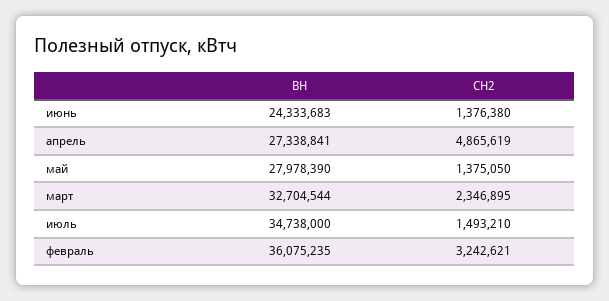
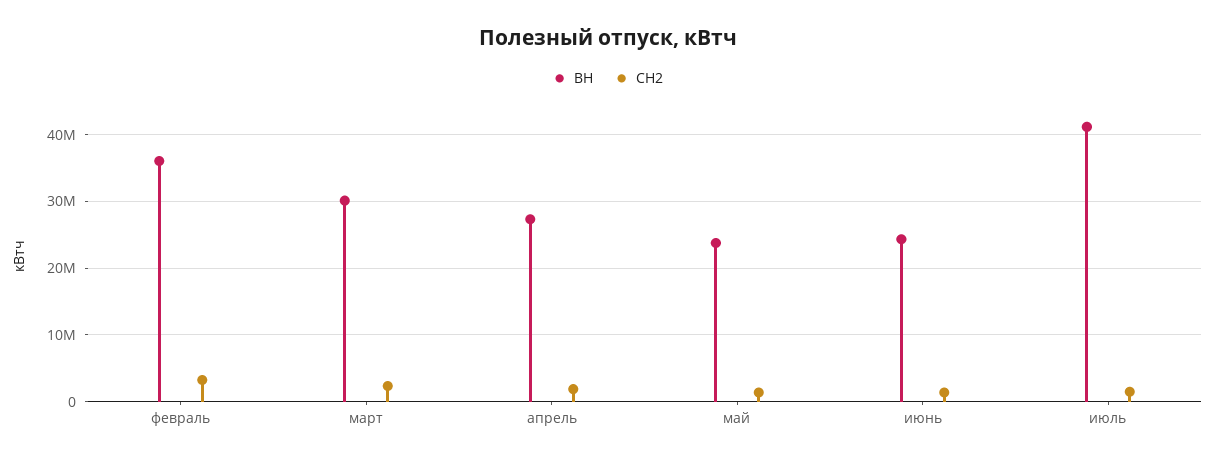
  {
    "ВН": {
      "июнь": 24333683,
      "апрель": 27338841,
-     "май": 27978390,
+     "май": 24000000,
-     "март": 32704544,
+     "март": 30000000,
-     "июль": 34738000,
+     "июль": 41000000,
      "февраль": 36075235
    },
    "СН2": {
      "июнь": 1376380,
-     "апрель": 4865619,
+     "апрель": 2000000,
      "май": 1375050,
      "март": 2346895,
      "июль": 1493210,
      "февраль": 3242621
    }
  }

